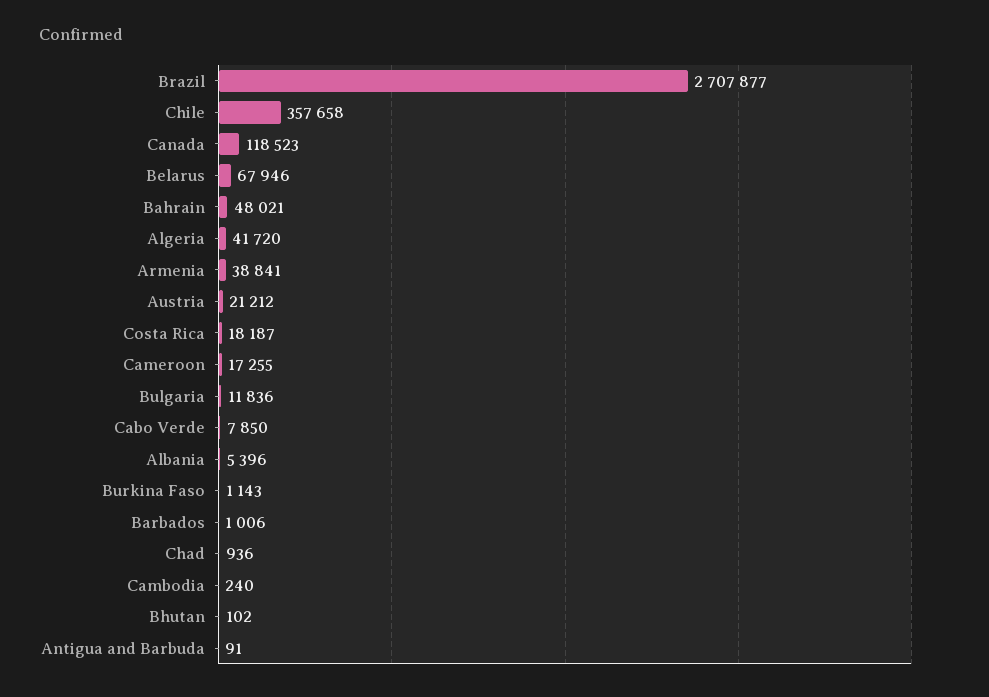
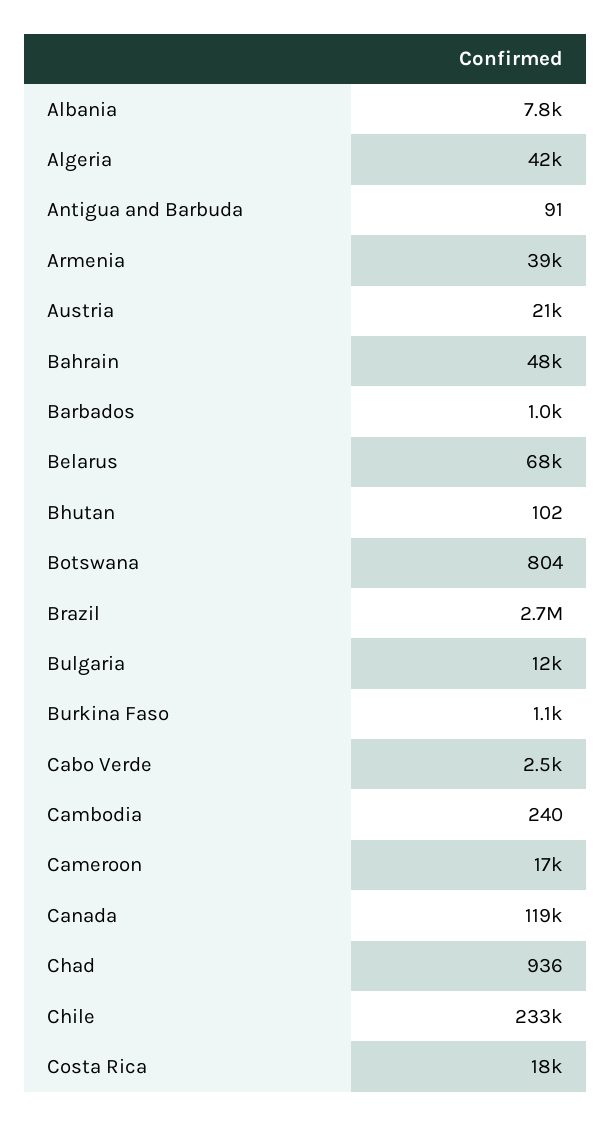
  {
    "Brazil": 2707877,
-   "Chile": 357658,
+   "Chile": 233000,
    "Canada": 118523,
    "Belarus": 67946,
    "Bahrain": 48021,
    "Algeria": 41720,
    "Armenia": 38841,
    "Austria": 21212,
    "Costa Rica": 18187,
    "Cameroon": 17255,
    "Bulgaria": 11836,
-   "Cabo Verde": 7850,
+   "Cabo Verde": 2500,
-   "Albania": 5396,
+   "Albania": 7800,
    "Burkina Faso": 1143,
    "Barbados": 1006,
    "Chad": 936,
    "Cambodia": 240,
    "Bhutan": 102,
-   "Antigua and Barbuda": 91
+   "Antigua and Barbuda": 91,
+   "Botswana": 804
  }

